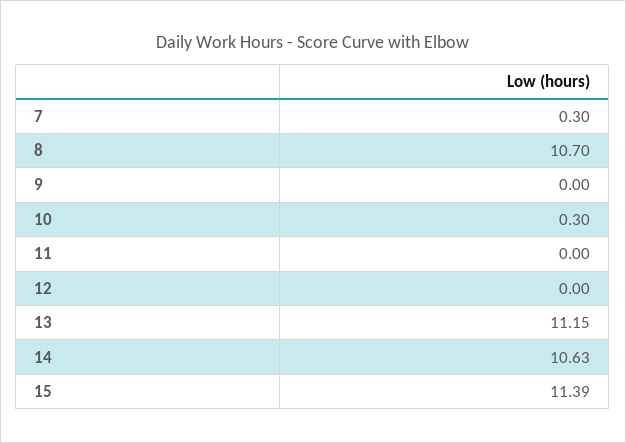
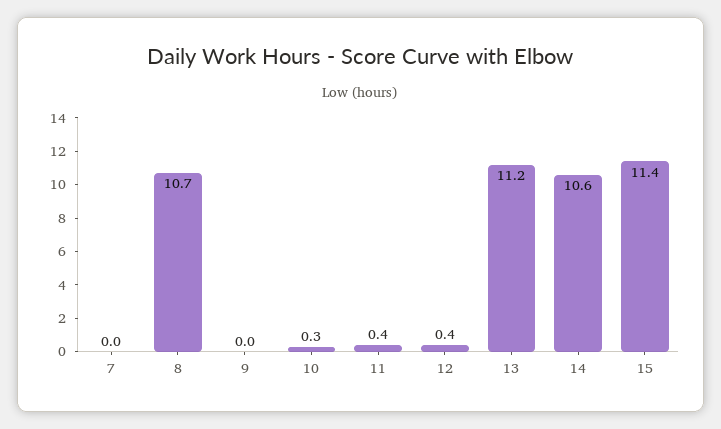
  {
-   "7": 0.3,
+   "7": 0,
    "8": 10.7,
    "9": 0,
    "10": 0.3,
-   "11": 0,
+   "11": 0.4,
-   "12": 0,
+   "12": 0.4,
    "13": 11.15,
    "14": 10.63,
    "15": 11.39
  }

